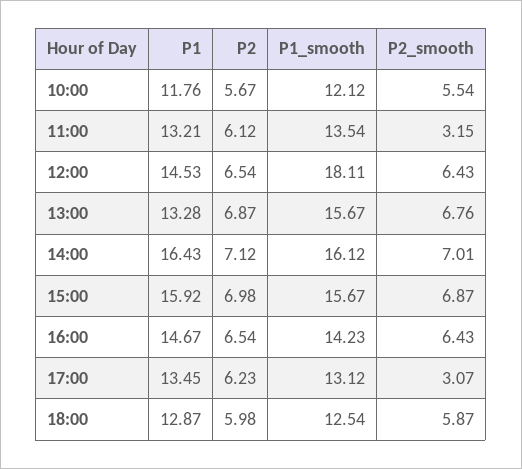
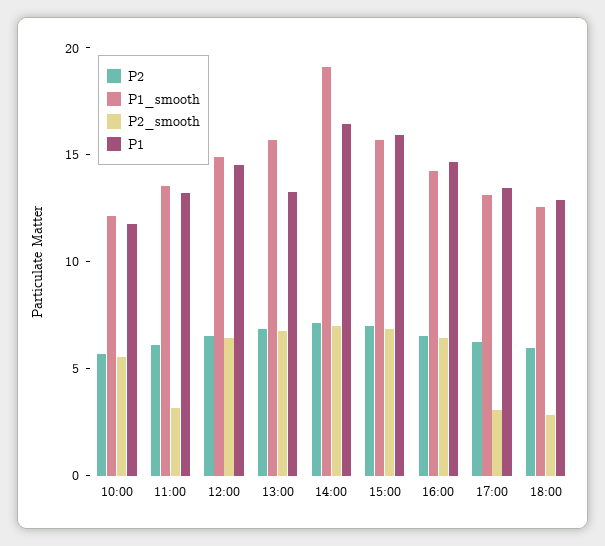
  {
    "P1": {
      "10:00": 11.76,
      "11:00": 13.21,
      "12:00": 14.53,
      "13:00": 13.28,
      "14:00": 16.43,
      "15:00": 15.92,
      "16:00": 14.67,
      "17:00": 13.45,
      "18:00": 12.87
    },
    "P2": {
      "10:00": 5.67,
      "11:00": 6.12,
      "12:00": 6.54,
      "13:00": 6.87,
      "14:00": 7.12,
      "15:00": 6.98,
      "16:00": 6.54,
      "17:00": 6.23,
      "18:00": 5.98
    },
    "P1_smooth": {
      "10:00": 12.12,
      "11:00": 13.54,
-     "12:00": 18.11,
+     "12:00": 15,
      "13:00": 15.67,
-     "14:00": 16.12,
+     "14:00": 19,
      "15:00": 15.67,
      "16:00": 14.23,
      "17:00": 13.12,
      "18:00": 12.54
    },
    "P2_smooth": {
      "10:00": 5.54,
      "11:00": 3.15,
      "12:00": 6.43,
      "13:00": 6.76,
      "14:00": 7.01,
      "15:00": 6.87,
      "16:00": 6.43,
      "17:00": 3.07,
-     "18:00": 5.87
+     "18:00": 3
    }
  }

